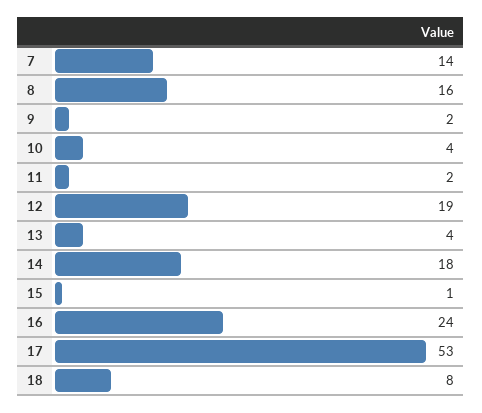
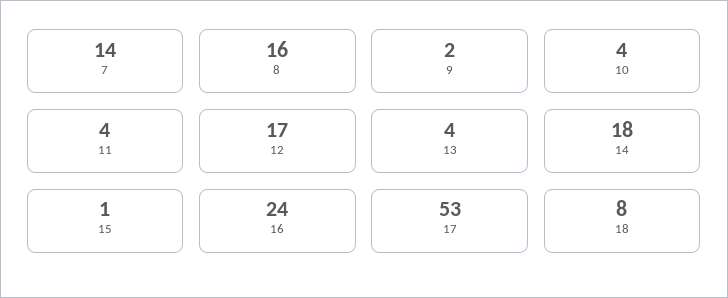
  {
    "7": 14,
    "8": 16,
    "9": 2,
    "10": 4,
-   "11": 2,
+   "11": 4,
-   "12": 19,
+   "12": 17,
    "13": 4,
    "14": 18,
    "15": 1,
    "16": 24,
    "17": 53,
    "18": 8
  }

